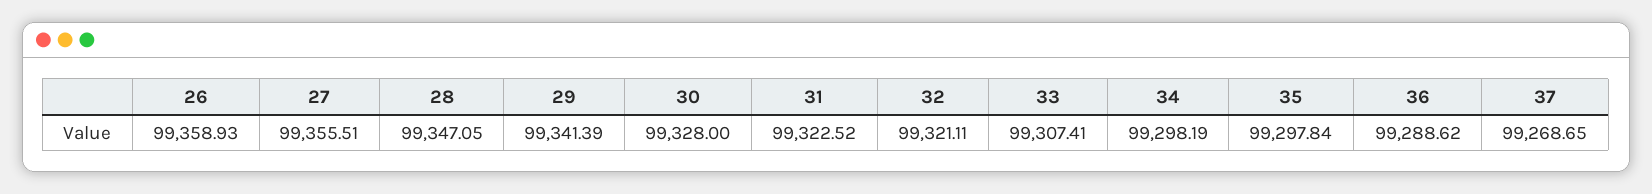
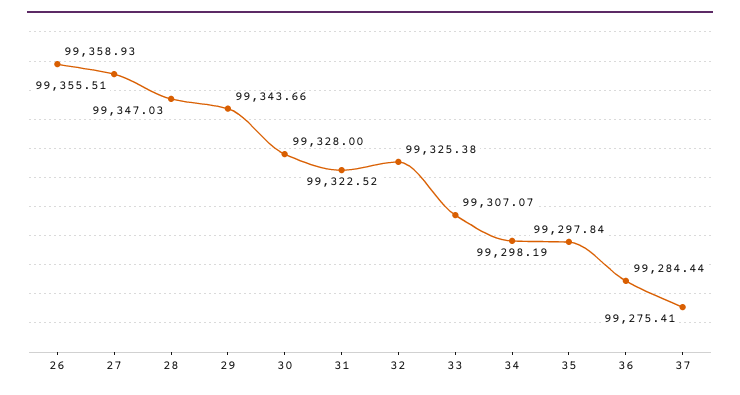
  {
    "26": 99358.93,
    "27": 99355.51,
-   "28": 99347.05,
+   "28": 99347.03,
-   "29": 99341.39,
+   "29": 99343.66,
    "30": 99328,
    "31": 99322.52,
-   "32": 99321.11,
+   "32": 99325.38,
-   "33": 99307.41,
+   "33": 99307.07,
    "34": 99298.19,
    "35": 99297.84,
-   "36": 99288.62,
+   "36": 99284.44,
-   "37": 99268.65
+   "37": 99275.41
  }

